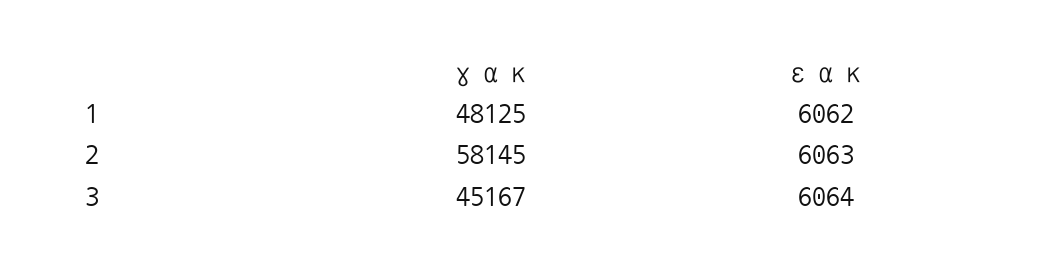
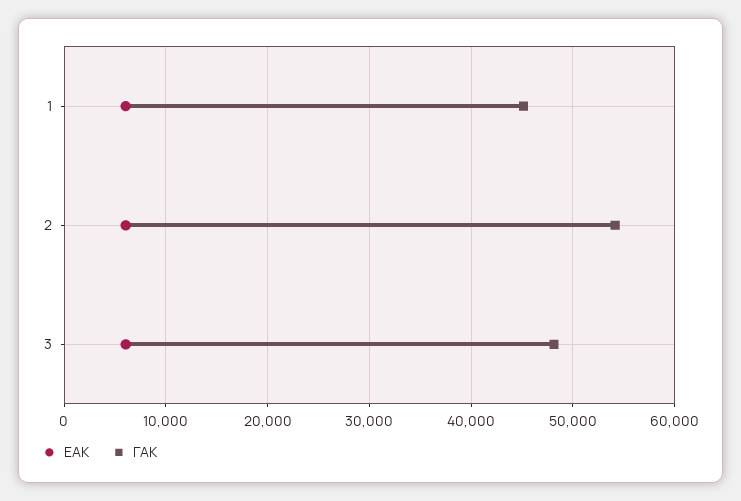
  {
    "γακ": {
-     "1": 48125,
+     "1": 45000,
-     "2": 58145,
+     "2": 54000,
-     "3": 45167
+     "3": 48000
    },
    "εακ": {
      "1": 6062,
      "2": 6063,
      "3": 6064
    }
  }

